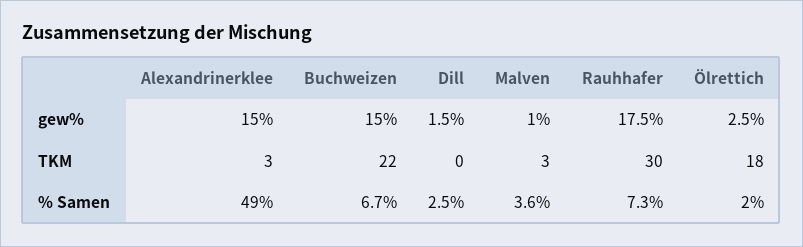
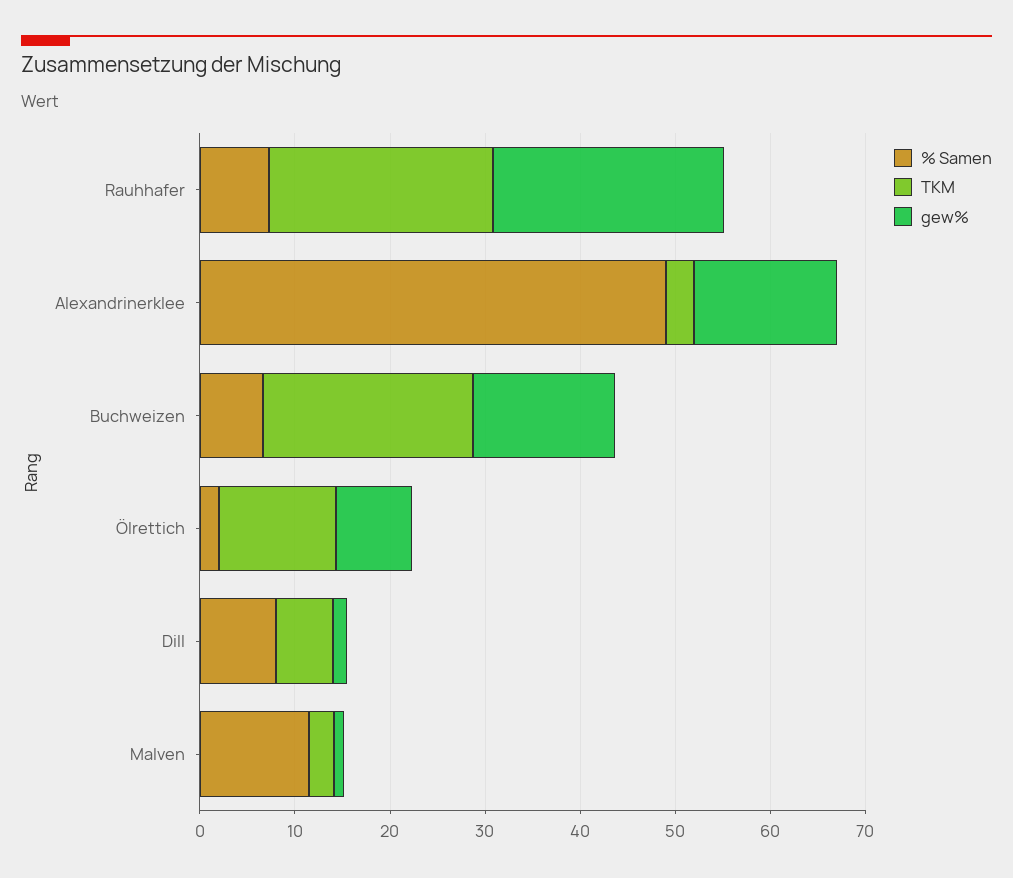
  {
    "gew%": {
      "Alexandrinerklee": 15,
      "Buchweizen": 15,
      "Dill": 1.5,
      "Malven": 1,
-     "Rauhhafer": 17.5,
+     "Rauhhafer": 24,
-     "Ölrettich": 2.5
+     "Ölrettich": 8
    },
    "TKM": {
      "Alexandrinerklee": 3,
      "Buchweizen": 22,
-     "Dill": 0,
+     "Dill": 6,
      "Malven": 3,
-     "Rauhhafer": 30,
+     "Rauhhafer": 24,
-     "Ölrettich": 18
+     "Ölrettich": 12
    },
    "% Samen": {
      "Alexandrinerklee": 49,
      "Buchweizen": 6.7,
-     "Dill": 2.5,
+     "Dill": 8,
-     "Malven": 3.6,
+     "Malven": 12,
      "Rauhhafer": 7.3,
      "Ölrettich": 2
    }
  }

